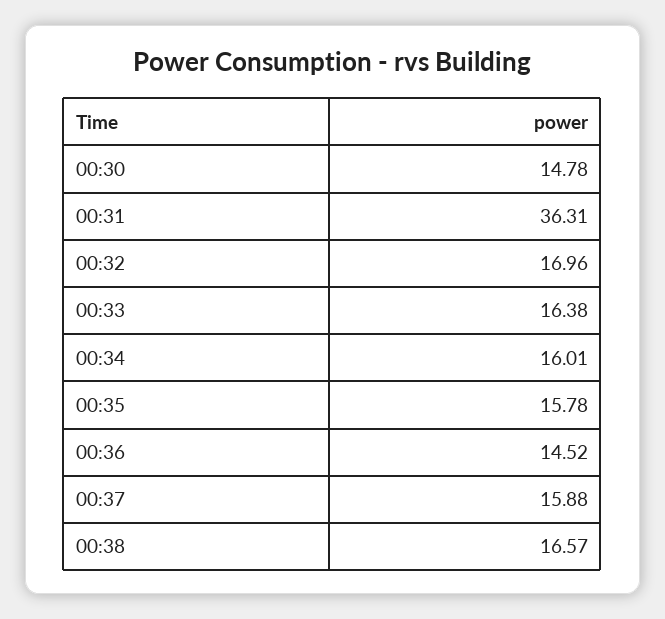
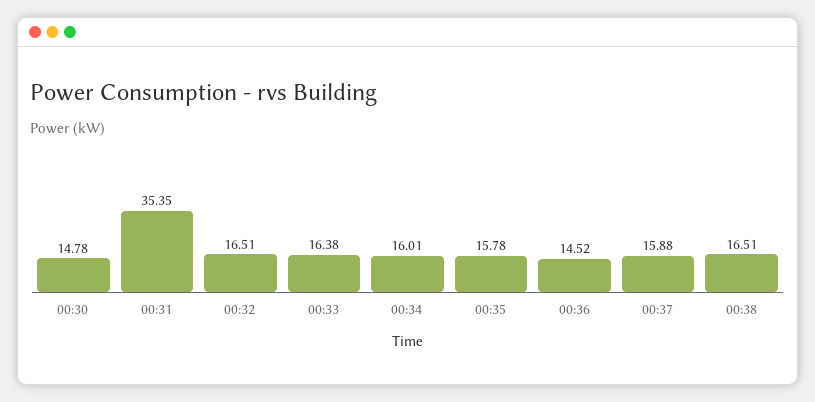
  {
    "00:30": 14.78,
-   "00:31": 36.31,
+   "00:31": 35.35,
-   "00:32": 16.96,
+   "00:32": 16.51,
    "00:33": 16.38,
    "00:34": 16.01,
    "00:35": 15.78,
    "00:36": 14.52,
    "00:37": 15.88,
-   "00:38": 16.57
+   "00:38": 16.51
  }

